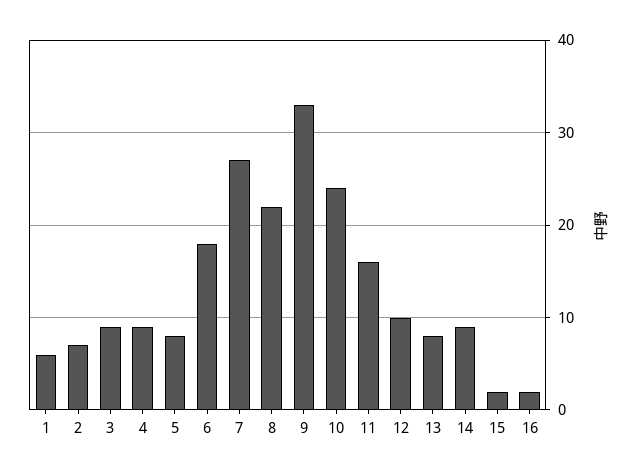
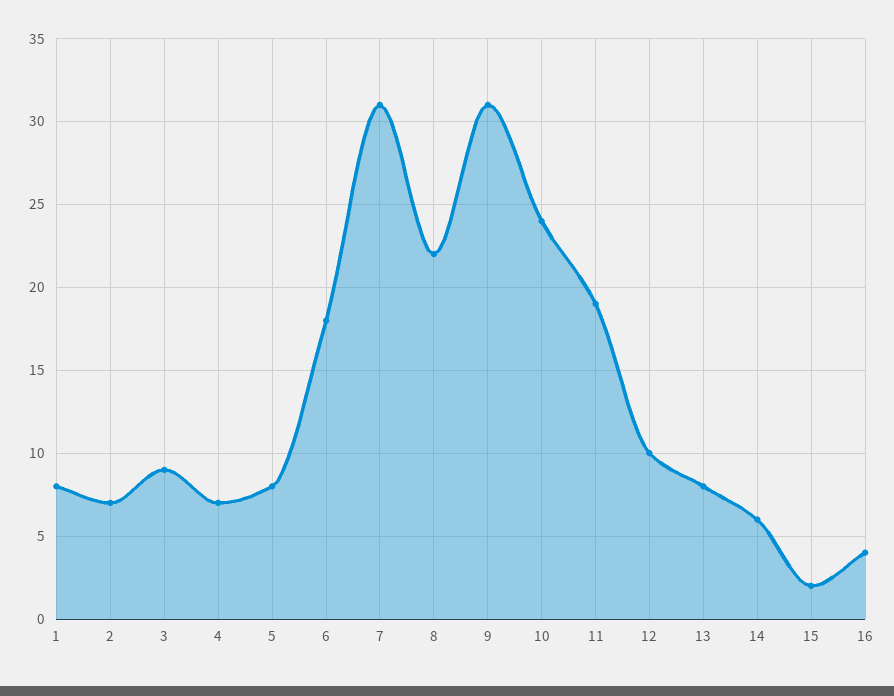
  {
-   "1": 6,
+   "1": 8,
    "2": 7,
    "3": 9,
-   "4": 9,
+   "4": 7,
    "5": 8,
    "6": 18,
-   "7": 27,
+   "7": 31,
    "8": 22,
-   "9": 33,
+   "9": 31,
    "10": 24,
-   "11": 16,
+   "11": 19,
    "12": 10,
    "13": 8,
-   "14": 9,
+   "14": 6,
    "15": 2,
-   "16": 2
+   "16": 4
  }

